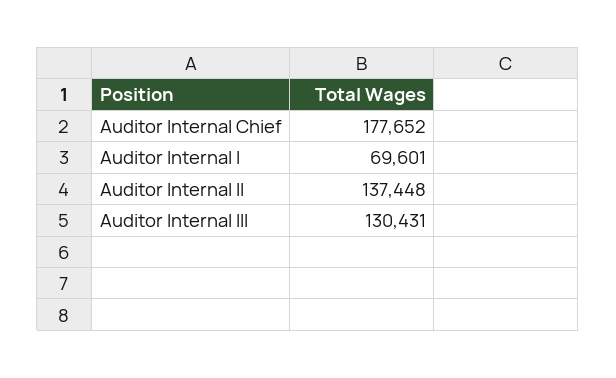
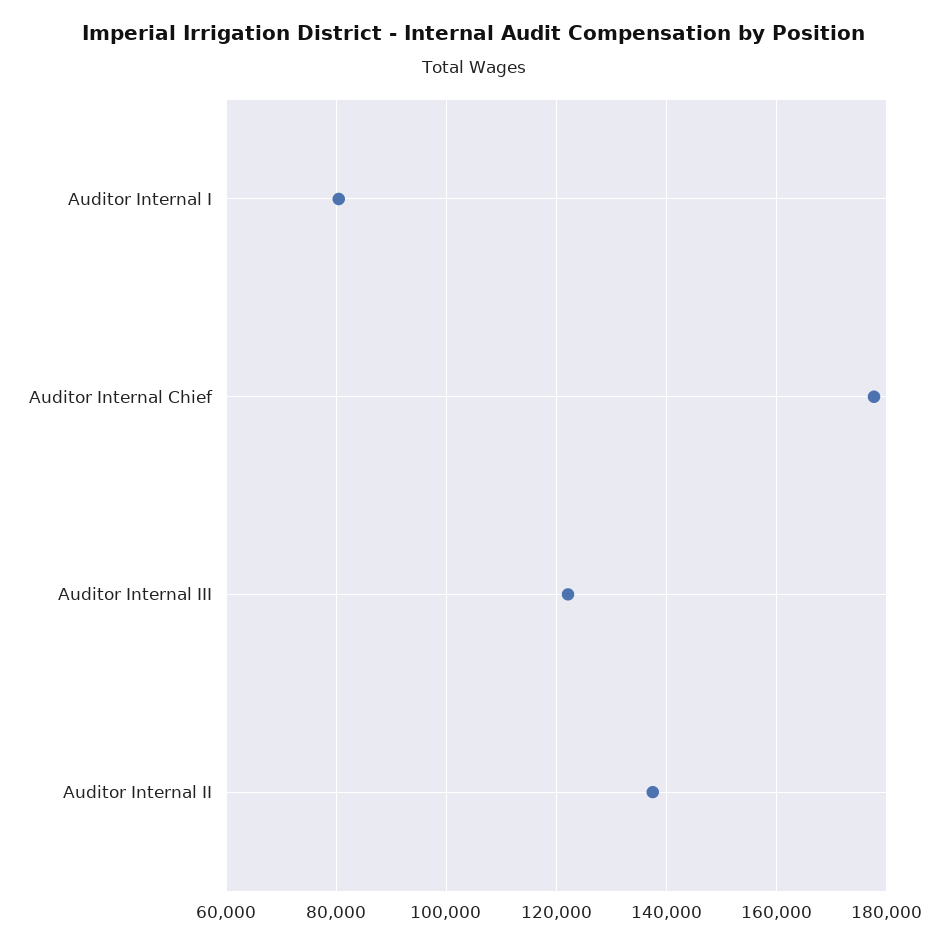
  {
    "Auditor Internal Chief": 177652,
-   "Auditor Internal I": 69601,
+   "Auditor Internal I": 80000,
    "Auditor Internal II": 137448,
-   "Auditor Internal III": 130431
+   "Auditor Internal III": 122000
  }

